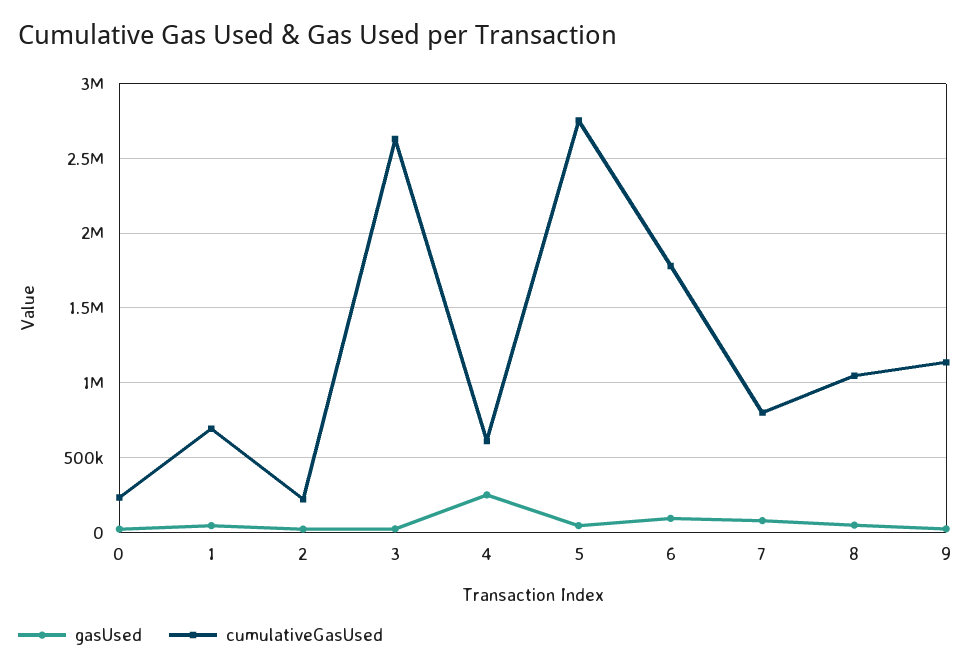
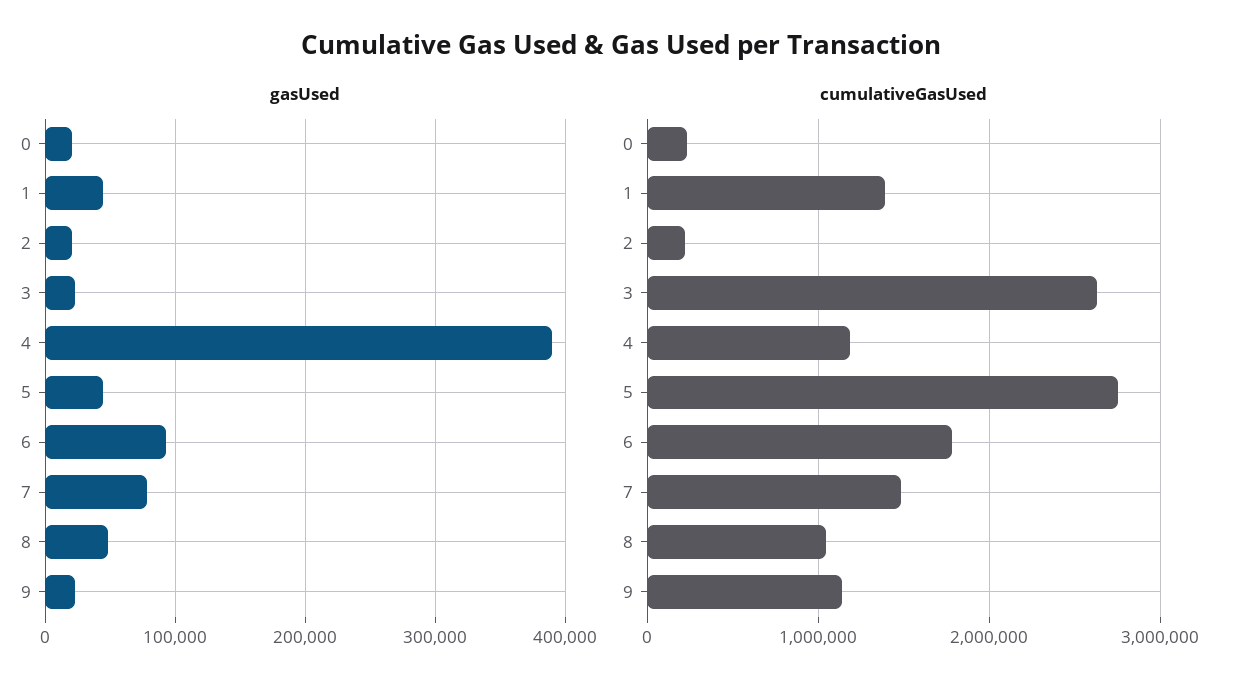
  {
    "gasUsed": {
      "0": 20000,
      "1": 40000,
      "2": 20000,
      "3": 20000,
-     "4": 250000,
+     "4": 390000,
      "5": 40000,
      "6": 90000,
      "7": 80000,
      "8": 50000,
      "9": 20000
    },
    "cumulativeGasUsed": {
      "0": 250000,
-     "1": 700000,
+     "1": 1400000,
      "2": 200000,
      "3": 2650000,
-     "4": 600000,
+     "4": 1200000,
      "5": 2750000,
      "6": 1800000,
-     "7": 800000,
+     "7": 1500000,
      "8": 1050000,
      "9": 1150000
    }
  }

